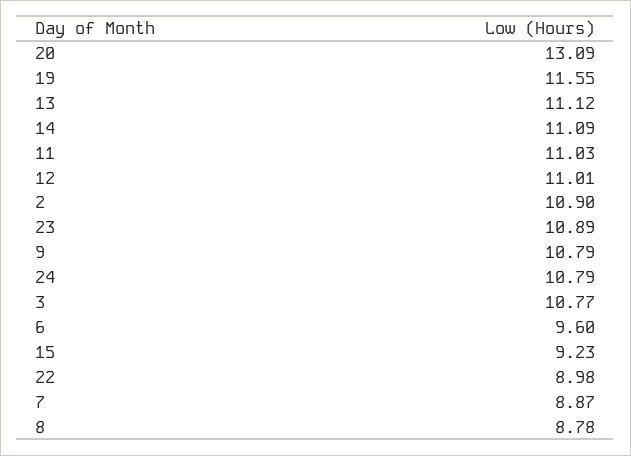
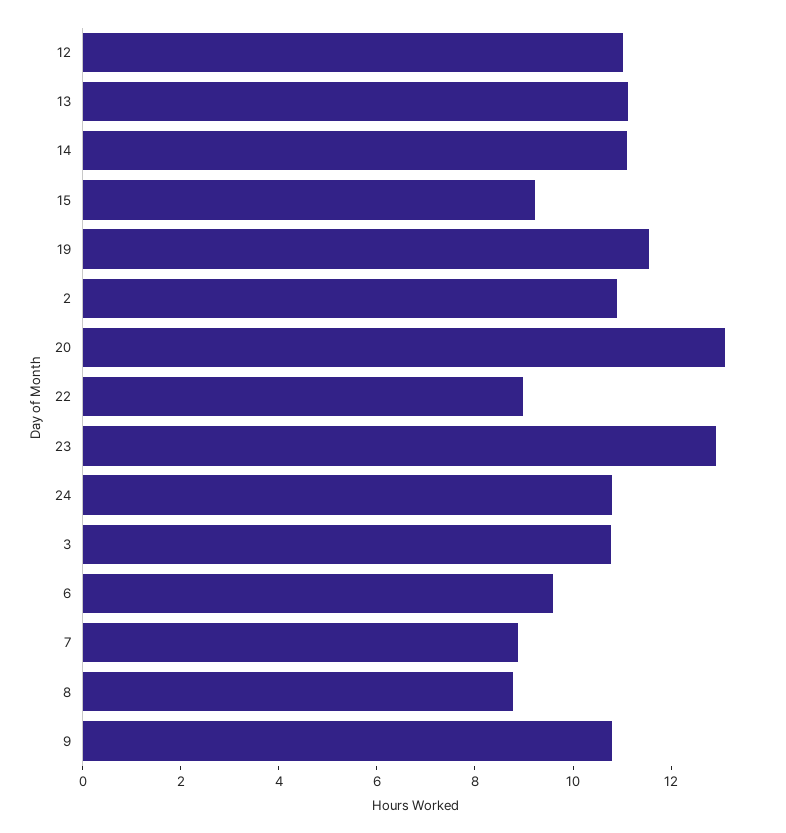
  {
    "20": 13.09,
    "19": 11.55,
    "13": 11.12,
    "14": 11.09,
-   "11": 11.03,
    "12": 11.01,
    "2": 10.9,
-   "23": 10.89,
+   "23": 13,
    "9": 10.79,
    "24": 10.79,
    "3": 10.77,
    "6": 9.6,
    "15": 9.23,
    "22": 8.98,
    "7": 8.87,
    "8": 8.78
  }

